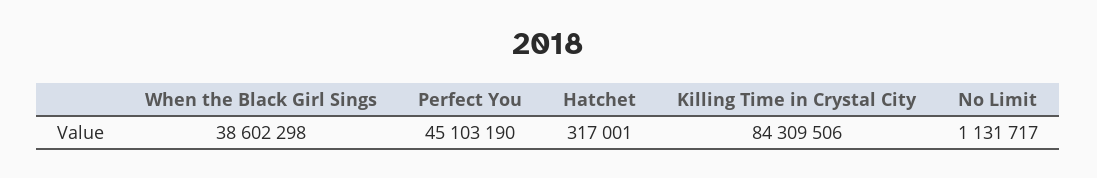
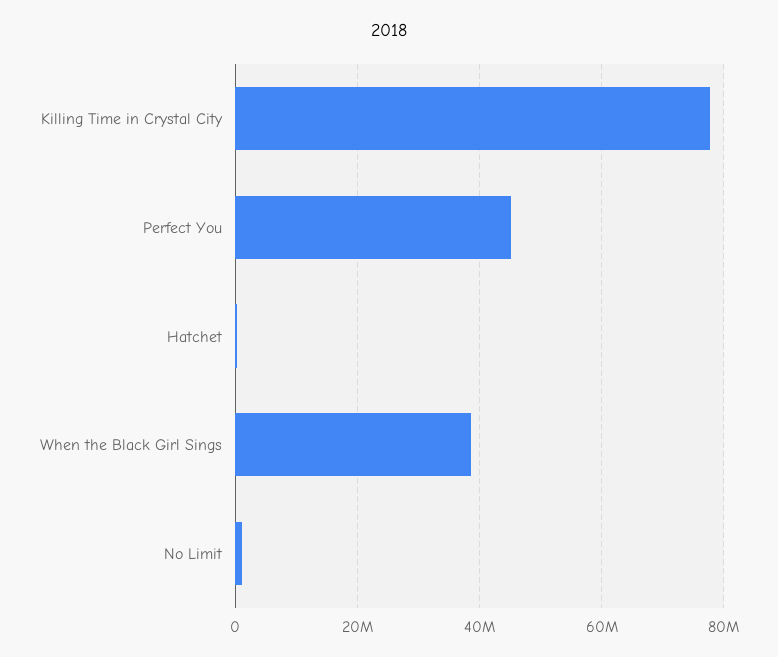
  {
    "When the Black Girl Sings": 38602298,
    "Perfect You": 45103190,
    "Hatchet": 317001,
-   "Killing Time in Crystal City": 84309506,
+   "Killing Time in Crystal City": 78000000,
    "No Limit": 1131717
  }

